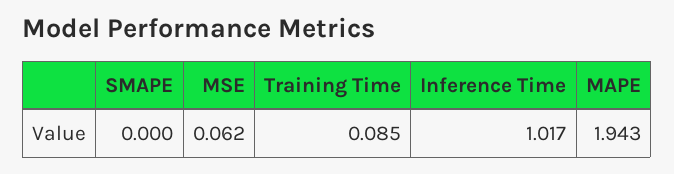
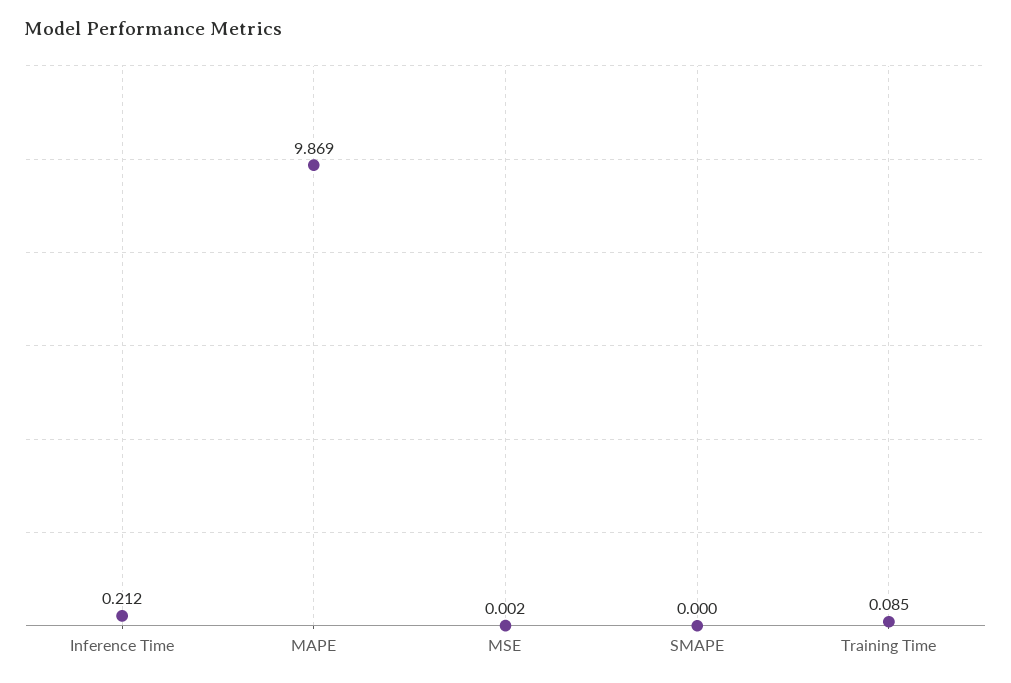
  {
    "SMAPE": 0,
-   "MSE": 0.062,
+   "MSE": 0.002,
    "Training Time": 0.085,
-   "Inference Time": 1.017,
+   "Inference Time": 0.212,
-   "MAPE": 1.943
+   "MAPE": 9.869
  }

